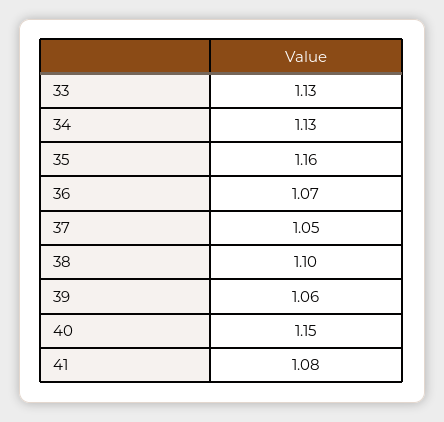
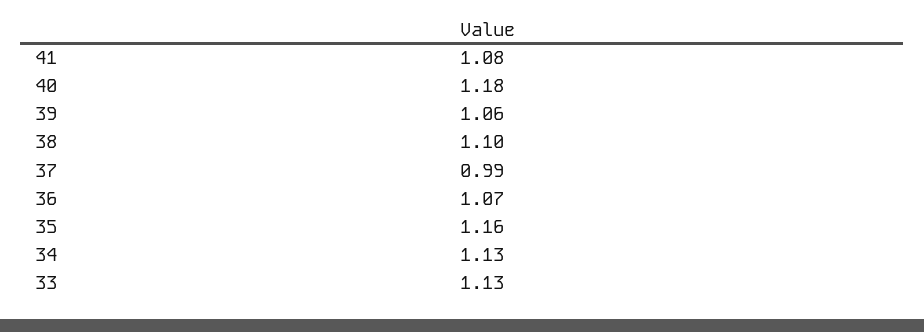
  {
    "33": 1.13,
    "34": 1.13,
    "35": 1.16,
    "36": 1.07,
-   "37": 1.05,
+   "37": 0.99,
    "38": 1.1,
    "39": 1.06,
-   "40": 1.15,
+   "40": 1.18,
    "41": 1.08
  }

